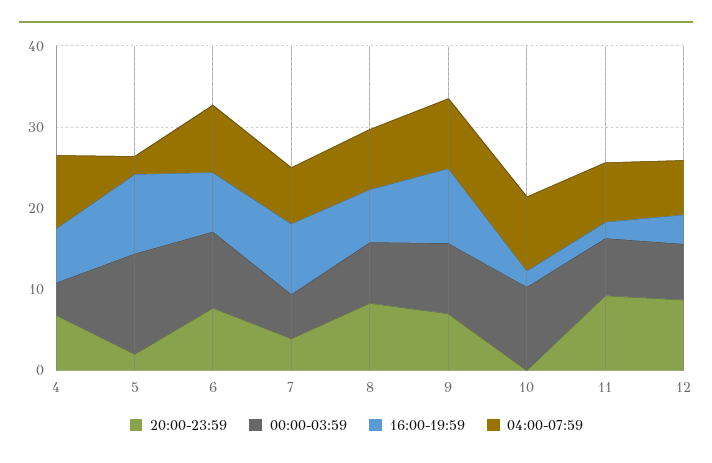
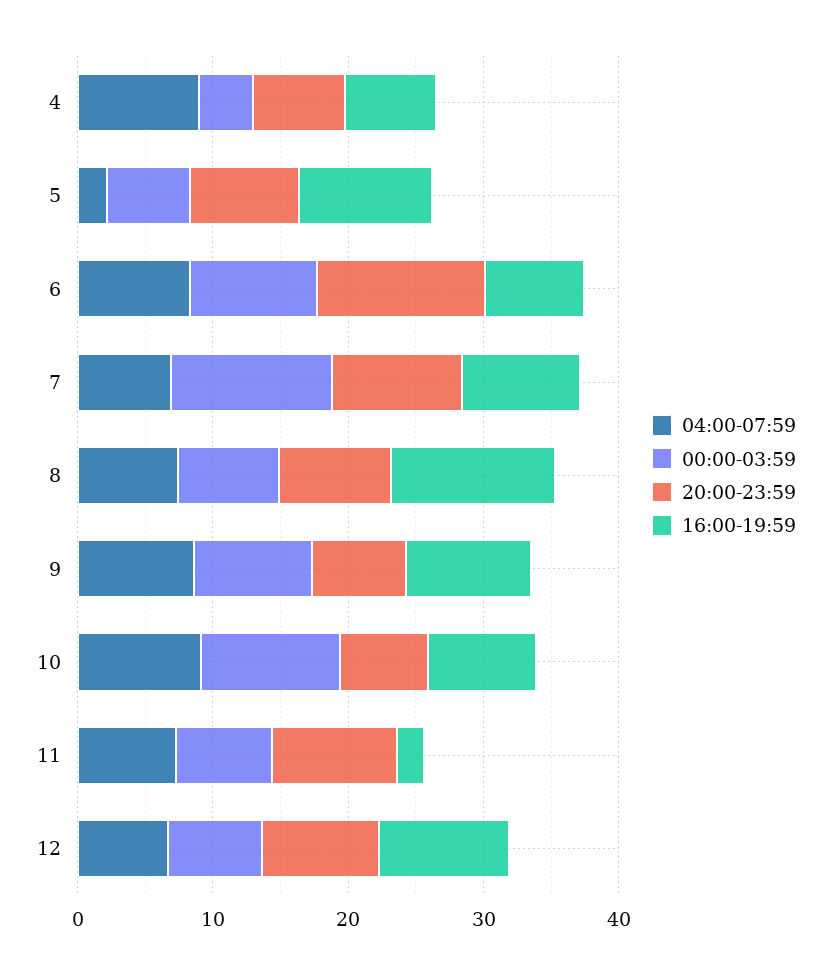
  {
    "20:00-23:59": {
      "4": 6,
-     "5": 2,
+     "5": 8,
-     "6": 8,
+     "6": 12,
-     "7": 4,
+     "7": 10,
      "8": 8,
      "9": 8,
-     "10": 0,
+     "10": 6,
      "11": 10,
      "12": 8
    },
    "00:00-03:59": {
      "4": 4,
-     "5": 12,
+     "5": 6,
      "6": 10,
-     "7": 6,
+     "7": 12,
      "8": 8,
      "9": 8,
      "10": 10,
      "11": 8,
      "12": 6
    },
    "16:00-19:59": {
      "4": 6,
      "5": 10,
      "6": 8,
      "7": 8,
-     "8": 6,
+     "8": 12,
      "9": 10,
-     "10": 2,
+     "10": 8,
      "11": 2,
-     "12": 4
+     "12": 10
    },
    "04:00-07:59": {
      "4": 10,
      "5": 2,
      "6": 8,
      "7": 6,
      "8": 8,
      "9": 8,
      "10": 10,
      "11": 8,
      "12": 6
    }
  }

